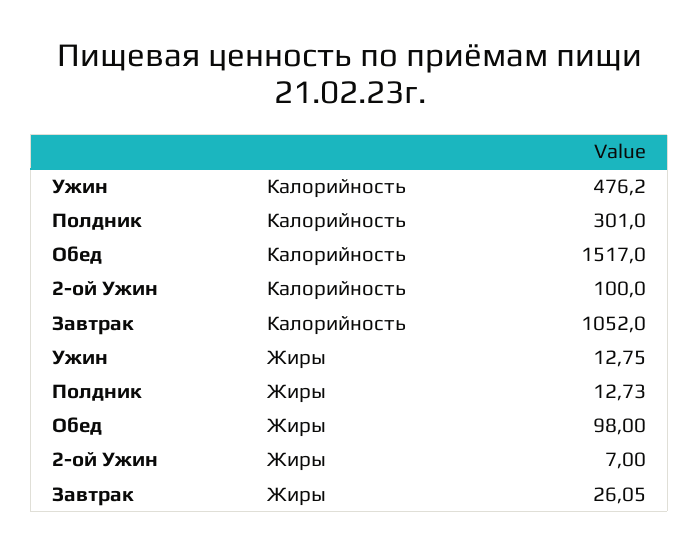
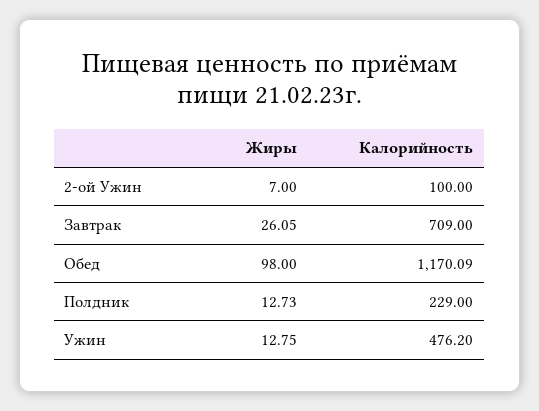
  {
    "Ужин": {
      "Калорийность": 476.2,
      "Жиры": 12.75
    },
    "Полдник": {
-     "Калорийность": 301,
+     "Калорийность": 229,
      "Жиры": 12.73
    },
    "Обед": {
-     "Калорийность": 1517,
+     "Калорийность": 1170.09,
      "Жиры": 98
    },
    "2-ой Ужин": {
      "Калорийность": 100,
      "Жиры": 7
    },
    "Завтрак": {
-     "Калорийность": 1052,
+     "Калорийность": 709,
      "Жиры": 26.05
    }
  }

